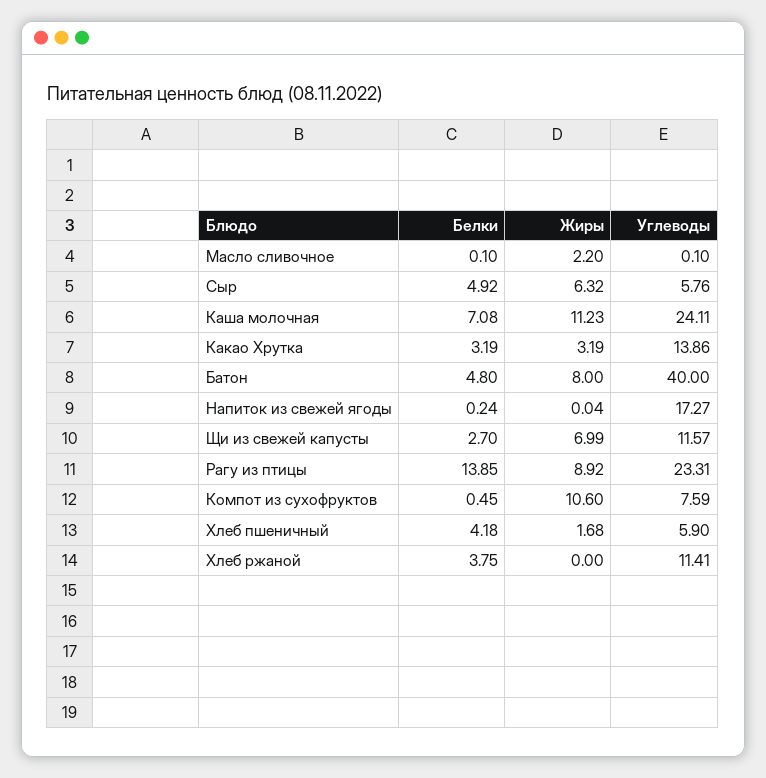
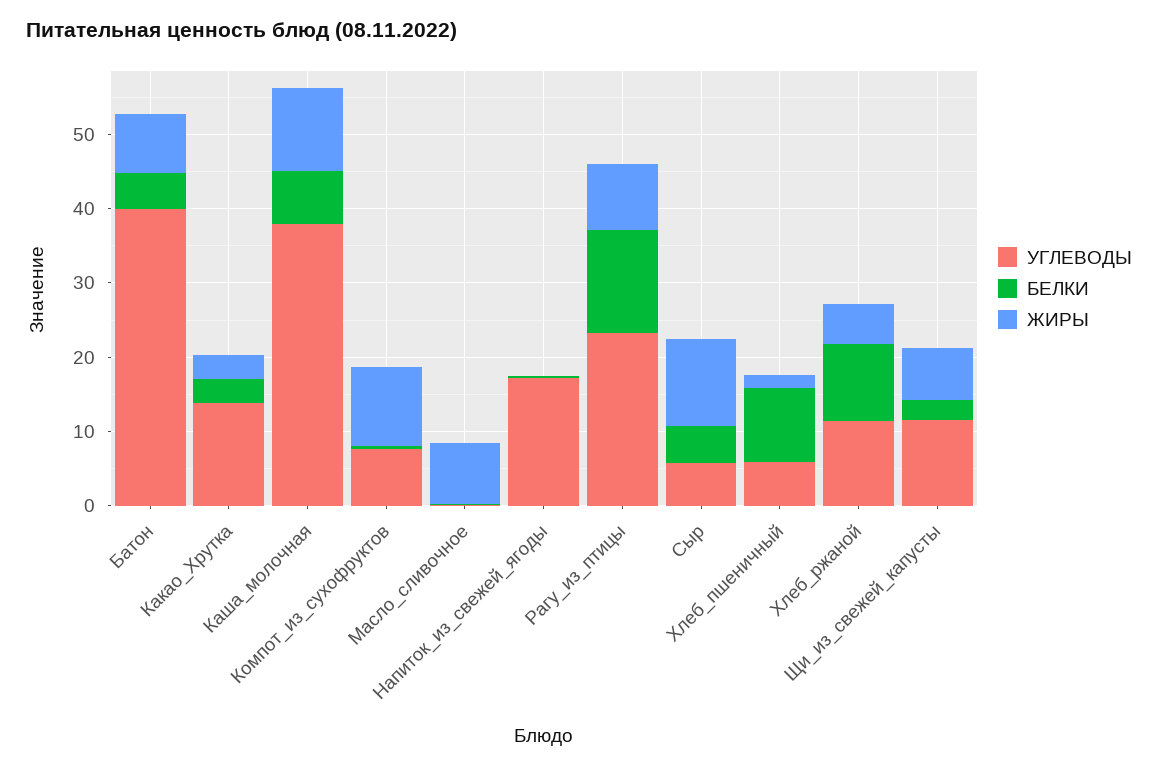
  {
    "Белки": {
      "Масло сливочное": 0.1,
      "Сыр": 4.92,
      "Каша молочная": 7.08,
      "Какао Хрутка": 3.19,
      "Батон": 4.8,
      "Напиток из свежей ягоды": 0.24,
      "Щи из свежей капусты": 2.7,
      "Рагу из птицы": 13.85,
      "Компот из сухофруктов": 0.45,
-     "Хлеб пшеничный": 4.18,
+     "Хлеб пшеничный": 10,
-     "Хлеб ржаной": 3.75
+     "Хлеб ржаной": 10
    },
    "Жиры": {
-     "Масло сливочное": 2.2,
+     "Масло сливочное": 8,
-     "Сыр": 6.32,
+     "Сыр": 12,
      "Каша молочная": 11.23,
      "Какао Хрутка": 3.19,
      "Батон": 8,
      "Напиток из свежей ягоды": 0.04,
      "Щи из свежей капусты": 6.99,
      "Рагу из птицы": 8.92,
      "Компот из сухофруктов": 10.6,
      "Хлеб пшеничный": 1.68,
-     "Хлеб ржаной": 0
+     "Хлеб ржаной": 6
    },
    "Углеводы": {
      "Масло сливочное": 0.1,
      "Сыр": 5.76,
-     "Каша молочная": 24.11,
+     "Каша молочная": 38,
      "Какао Хрутка": 13.86,
      "Батон": 40,
      "Напиток из свежей ягоды": 17.27,
      "Щи из свежей капусты": 11.57,
      "Рагу из птицы": 23.31,
      "Компот из сухофруктов": 7.59,
      "Хлеб пшеничный": 5.9,
      "Хлеб ржаной": 11.41
    }
  }

